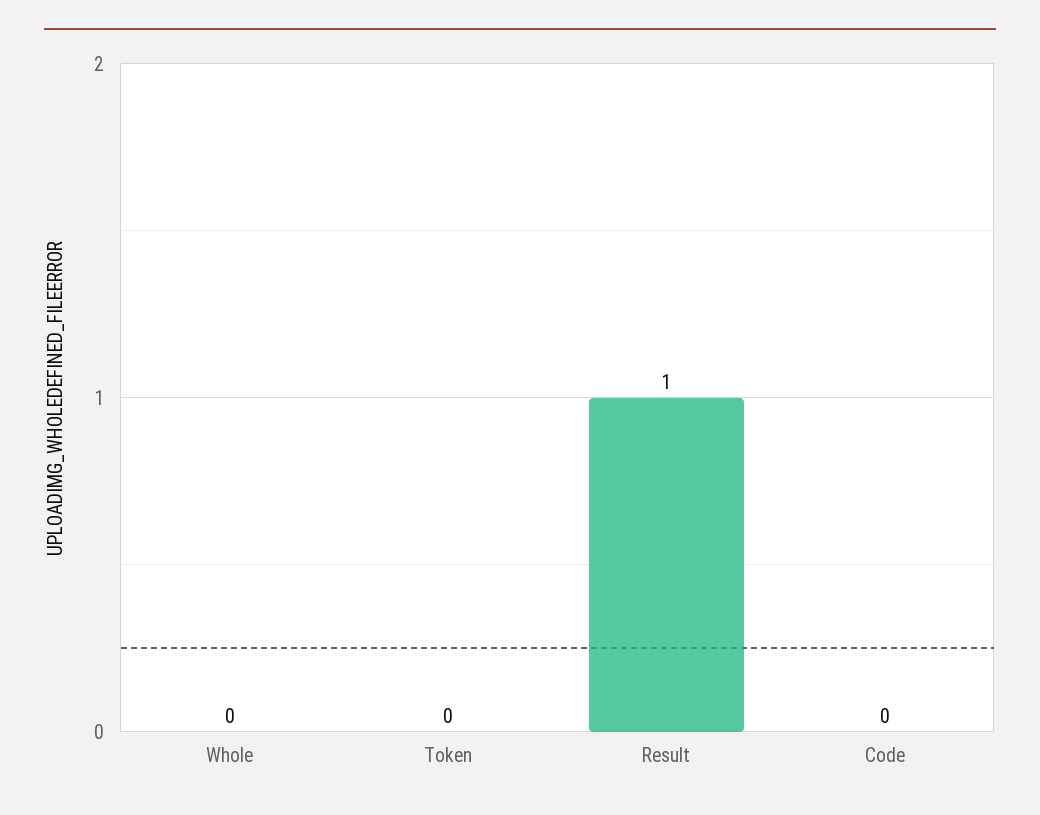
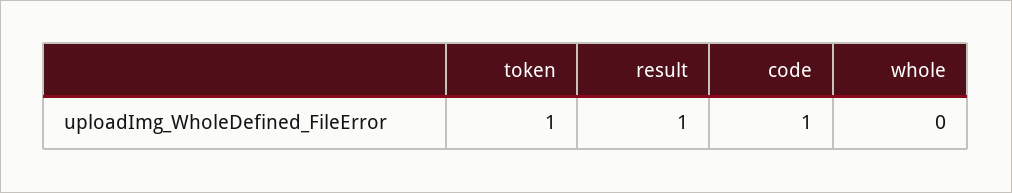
  {
    "Whole": 0,
-   "Token": 0,
+   "Token": 1,
    "Result": 1,
-   "Code": 0
+   "Code": 1
  }

